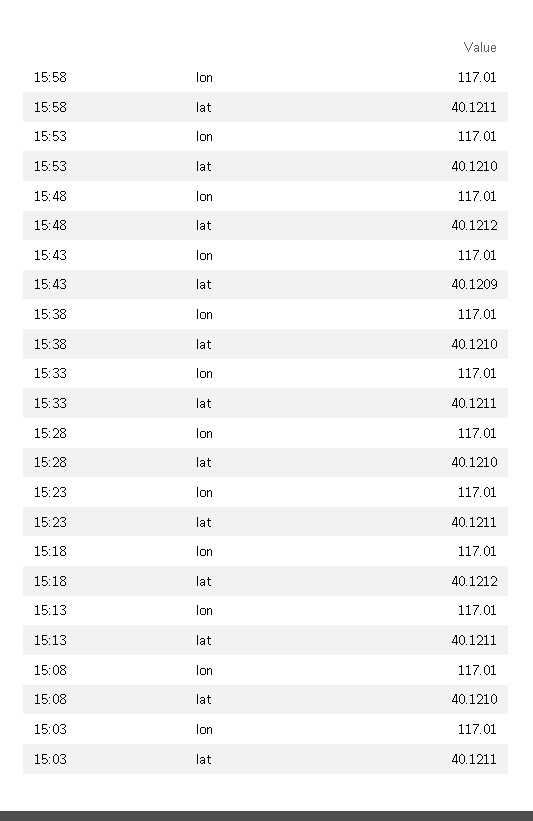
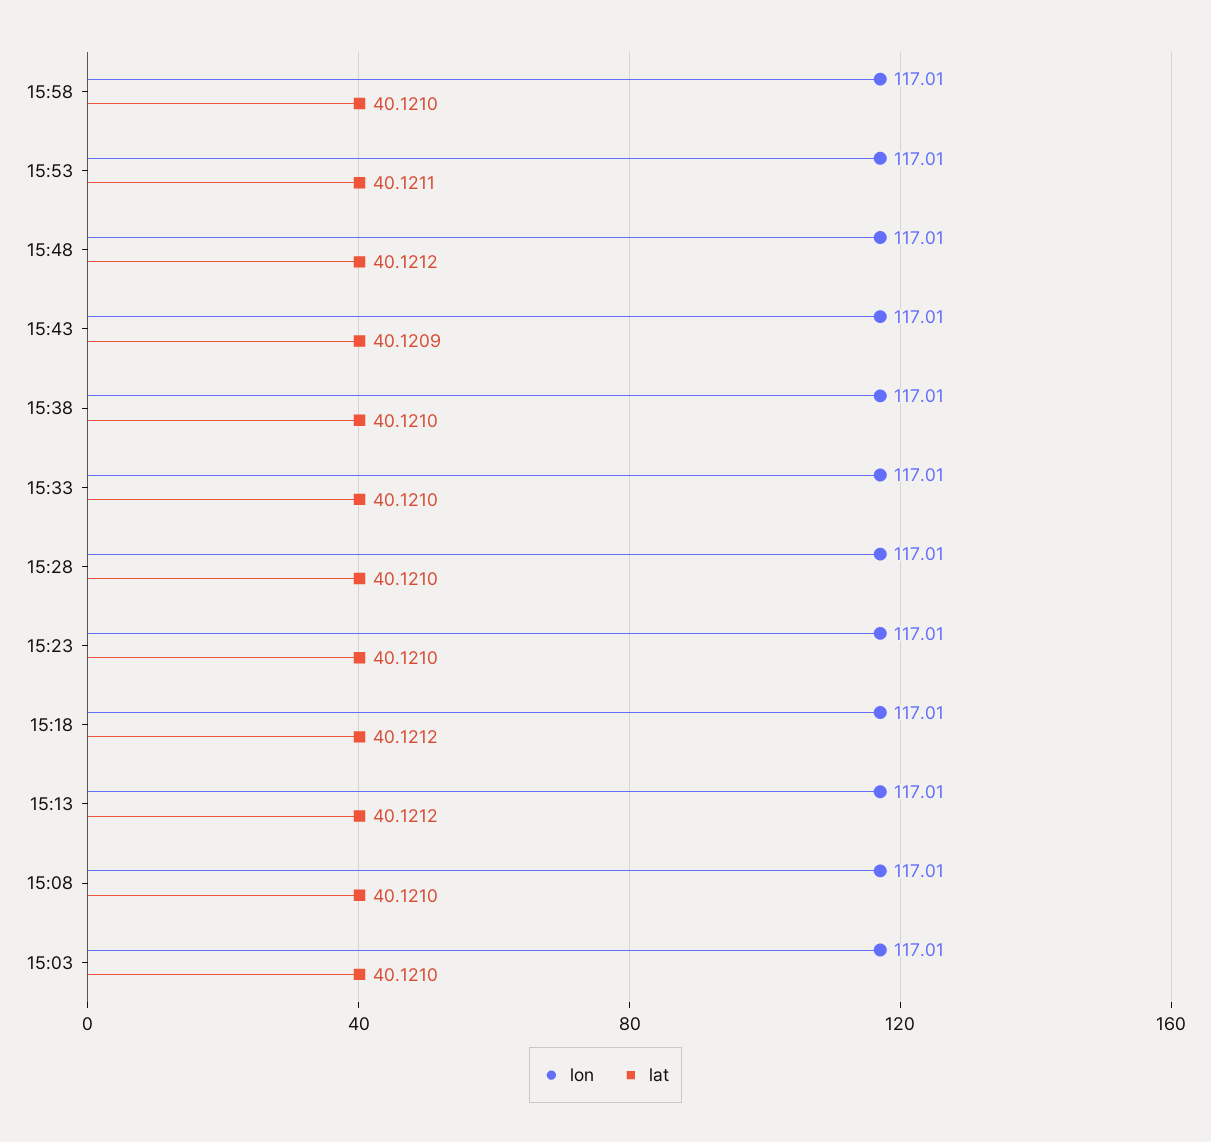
  {
    "lon": {
      "15:58": 117.01,
      "15:53": 117.01,
      "15:48": 117.01,
      "15:43": 117.01,
      "15:38": 117.01,
      "15:33": 117.01,
      "15:28": 117.01,
      "15:23": 117.01,
      "15:18": 117.01,
      "15:13": 117.01,
      "15:08": 117.01,
      "15:03": 117.01
    },
    "lat": {
-     "15:58": 40.1211,
+     "15:58": 40.121,
-     "15:53": 40.121,
+     "15:53": 40.1211,
      "15:48": 40.1212,
      "15:43": 40.1209,
      "15:38": 40.121,
-     "15:33": 40.1211,
+     "15:33": 40.121,
      "15:28": 40.121,
-     "15:23": 40.1211,
+     "15:23": 40.121,
      "15:18": 40.1212,
-     "15:13": 40.1211,
+     "15:13": 40.1212,
      "15:08": 40.121,
-     "15:03": 40.1211
+     "15:03": 40.121
    }
  }

